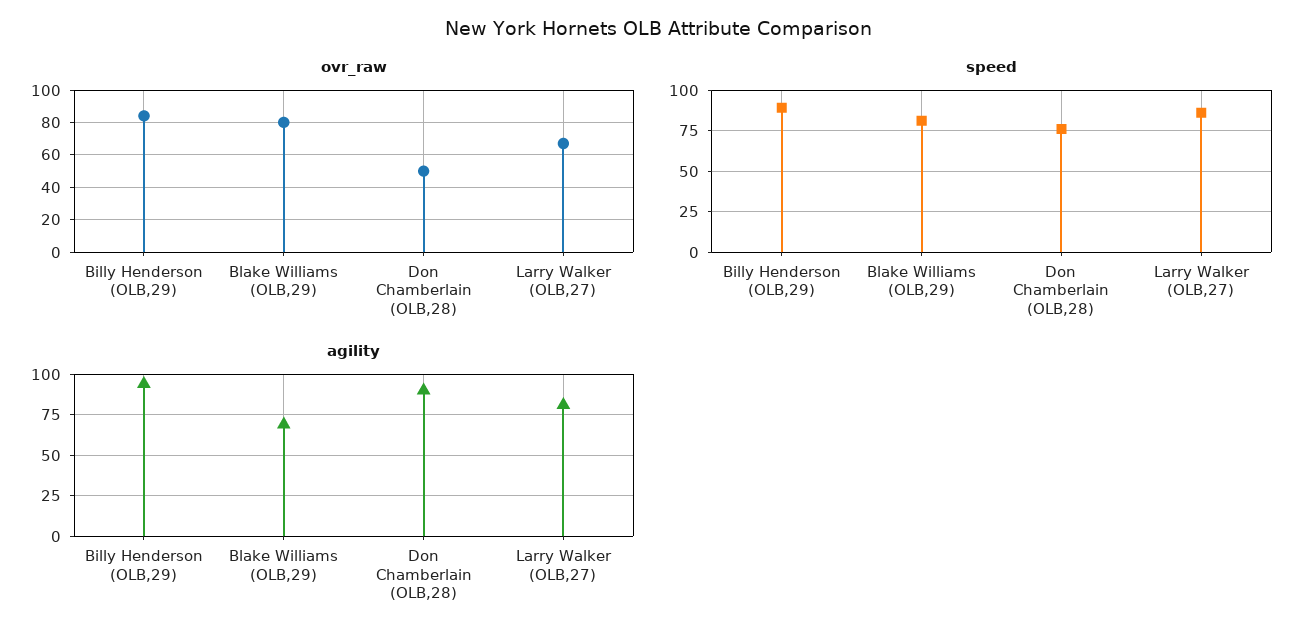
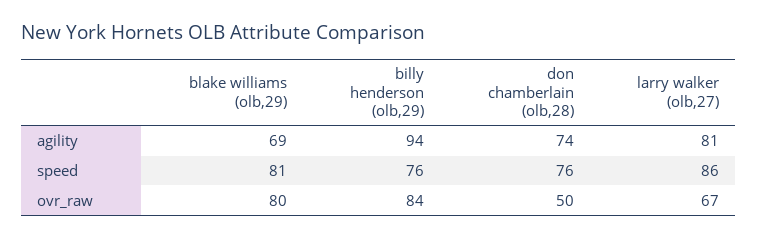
  {
    "ovr_raw": {
      "Billy Henderson (OLB,29)": 84,
      "Blake Williams (OLB,29)": 80,
      "Don Chamberlain (OLB,28)": 50,
      "Larry Walker (OLB,27)": 67
    },
    "speed": {
-     "Billy Henderson (OLB,29)": 90,
+     "Billy Henderson (OLB,29)": 76,
      "Blake Williams (OLB,29)": 81,
      "Don Chamberlain (OLB,28)": 76,
      "Larry Walker (OLB,27)": 86
    },
    "agility": {
      "Billy Henderson (OLB,29)": 94,
      "Blake Williams (OLB,29)": 69,
-     "Don Chamberlain (OLB,28)": 90,
+     "Don Chamberlain (OLB,28)": 74,
      "Larry Walker (OLB,27)": 81
    }
  }

